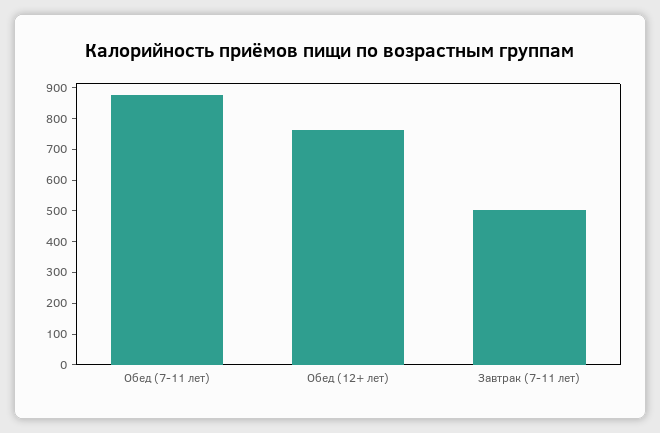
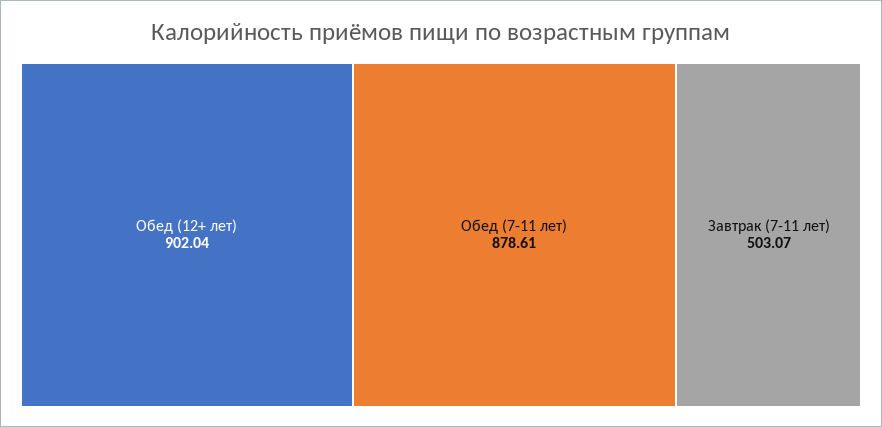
  {
    "Обед (7-11 лет)": 878.61,
-   "Обед (12+ лет)": 750,
+   "Обед (12+ лет)": 902.04,
    "Завтрак (7-11 лет)": 503.07
  }

